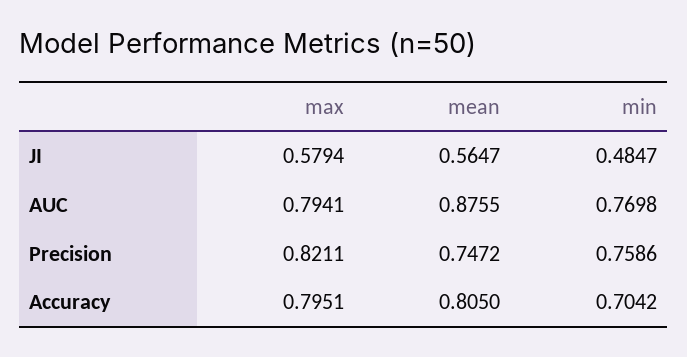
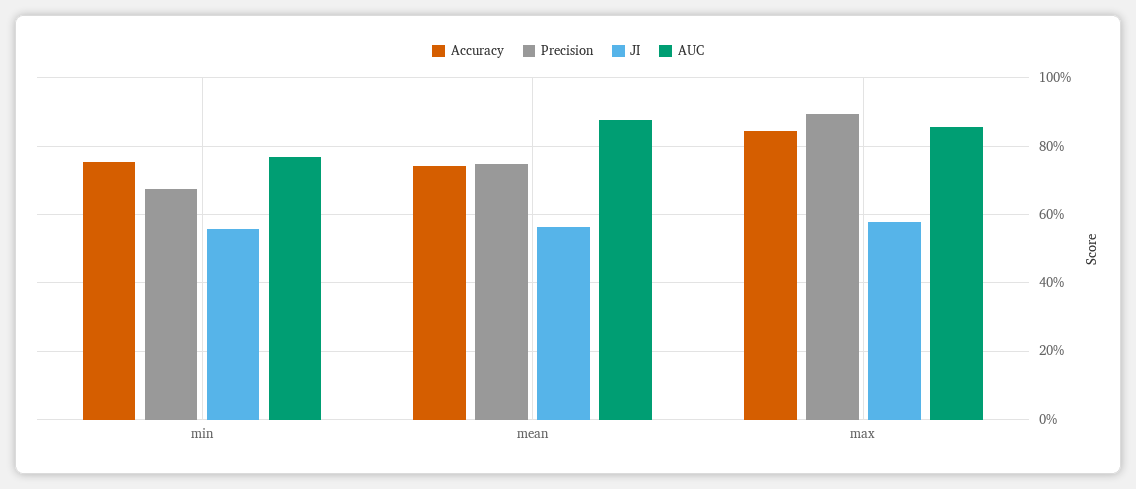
  {
    "JI": {
      "max": 0.5794,
      "mean": 0.5647,
-     "min": 0.4847
+     "min": 0.56
    },
    "AUC": {
-     "max": 0.7941,
+     "max": 0.86,
      "mean": 0.8755,
      "min": 0.7698
    },
    "Precision": {
-     "max": 0.8211,
+     "max": 0.9,
      "mean": 0.7472,
-     "min": 0.7586
+     "min": 0.68
    },
    "Accuracy": {
-     "max": 0.7951,
+     "max": 0.84,
-     "mean": 0.805,
+     "mean": 0.74,
-     "min": 0.7042
+     "min": 0.76
    }
  }

